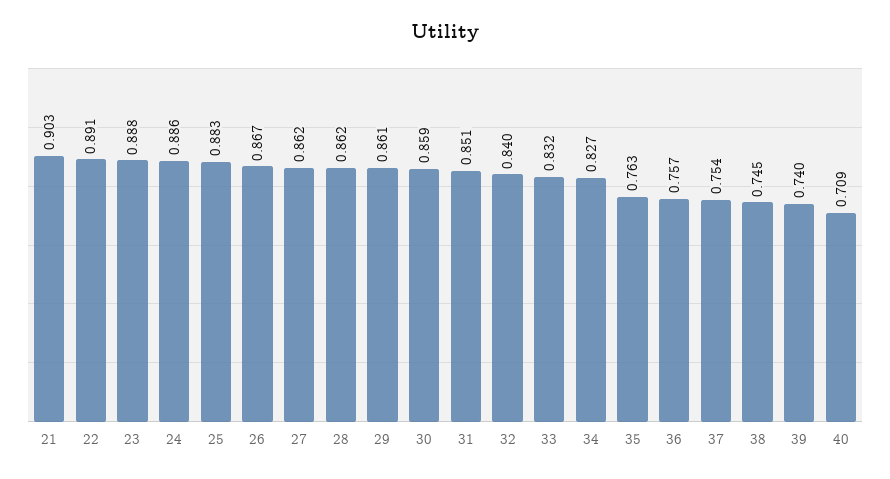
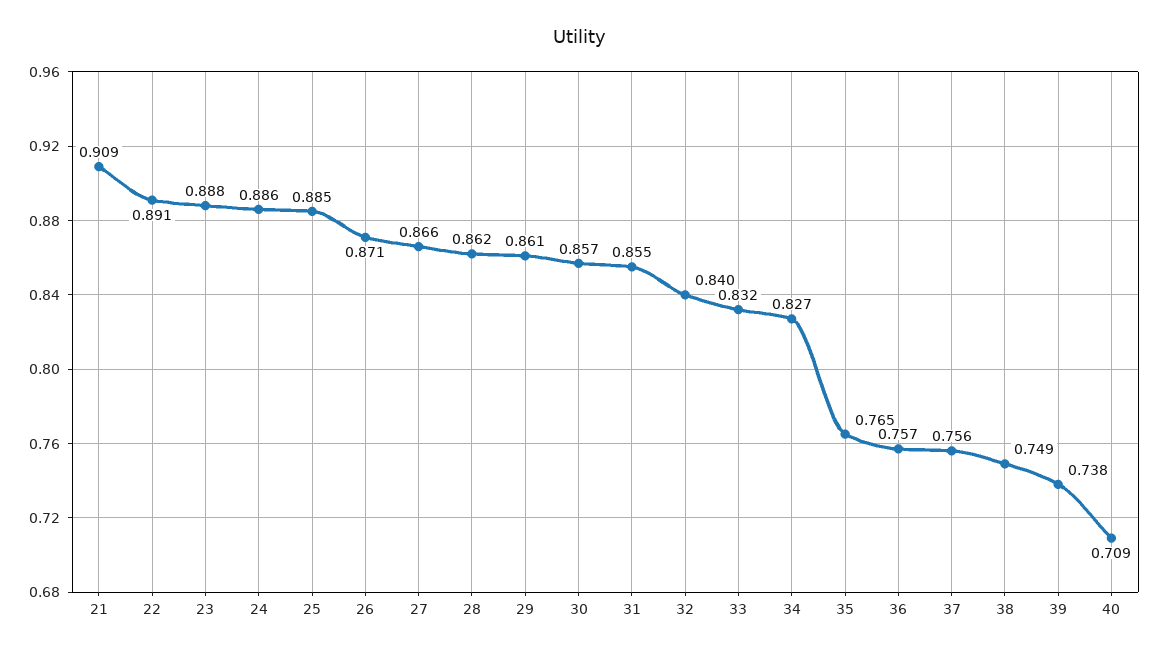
  {
-   "21": 0.903,
+   "21": 0.909,
    "22": 0.891,
    "23": 0.888,
    "24": 0.886,
-   "25": 0.883,
+   "25": 0.885,
-   "26": 0.867,
+   "26": 0.871,
-   "27": 0.862,
+   "27": 0.866,
    "28": 0.862,
    "29": 0.861,
-   "30": 0.859,
+   "30": 0.857,
-   "31": 0.851,
+   "31": 0.855,
    "32": 0.84,
    "33": 0.832,
    "34": 0.827,
-   "35": 0.763,
+   "35": 0.765,
    "36": 0.757,
-   "37": 0.754,
+   "37": 0.756,
-   "38": 0.745,
+   "38": 0.749,
-   "39": 0.74,
+   "39": 0.738,
    "40": 0.709
  }

